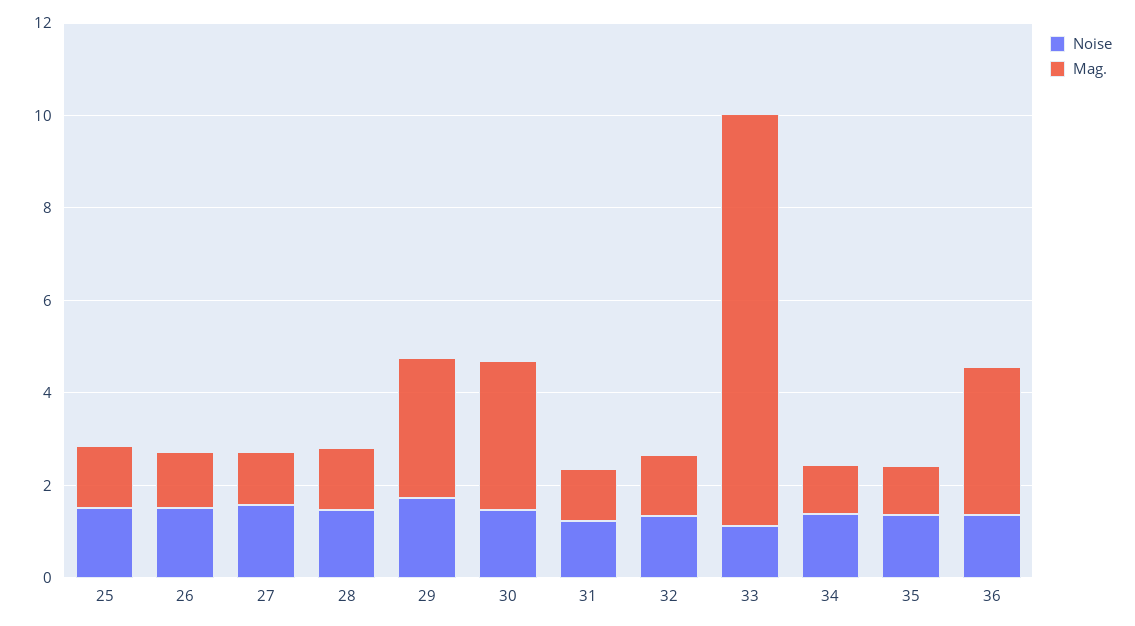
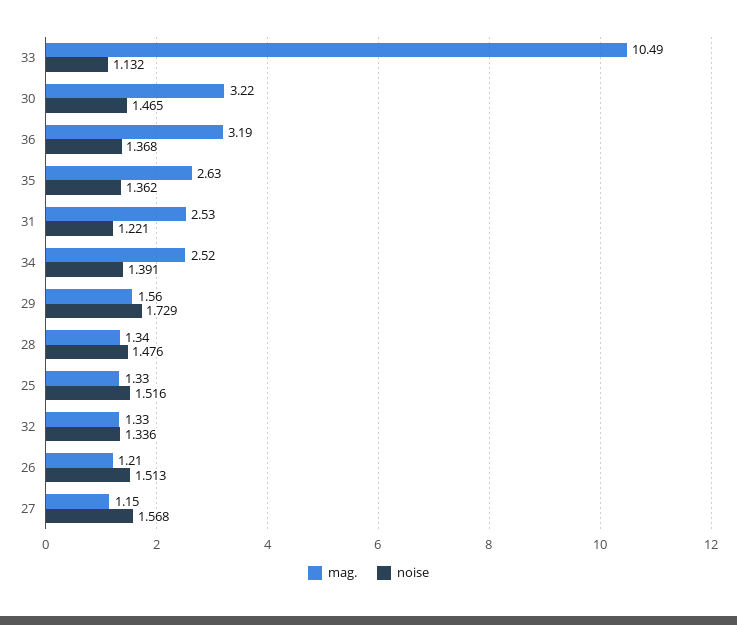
  {
    "Noise": {
      "25": 1.516,
      "26": 1.513,
      "27": 1.568,
      "28": 1.476,
      "29": 1.729,
      "30": 1.465,
      "31": 1.221,
      "32": 1.336,
      "33": 1.132,
      "34": 1.391,
      "35": 1.362,
      "36": 1.368
    },
    "Mag.": {
      "25": 1.33,
      "26": 1.21,
      "27": 1.15,
      "28": 1.34,
-     "29": 3,
+     "29": 1.56,
      "30": 3.22,
-     "31": 1,
+     "31": 2.53,
      "32": 1.33,
-     "33": 9,
+     "33": 10.49,
-     "34": 1,
+     "34": 2.52,
-     "35": 1,
+     "35": 2.63,
      "36": 3.19
    }
  }

